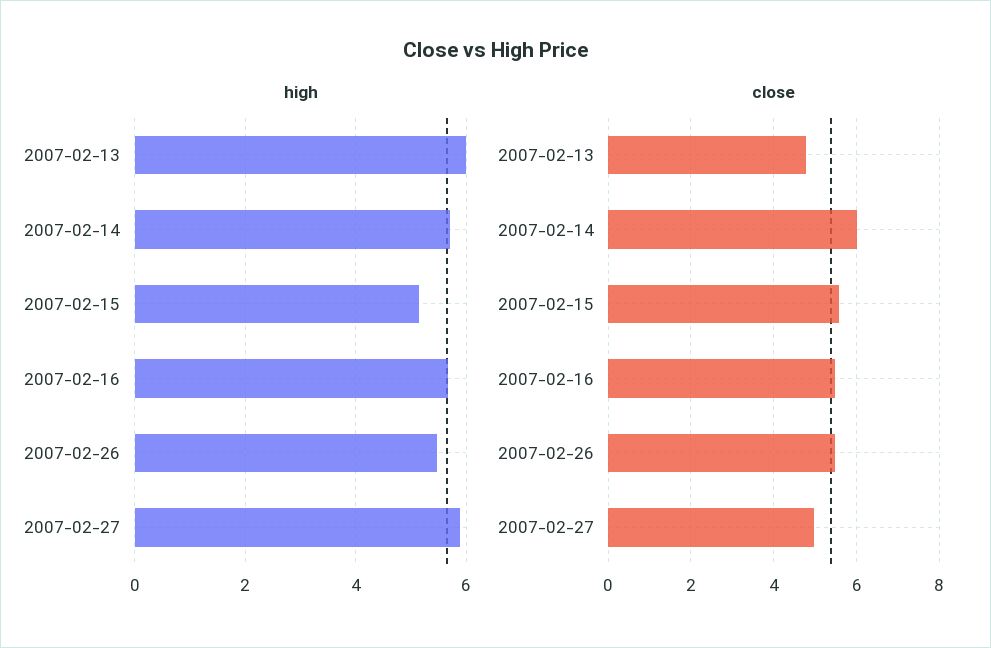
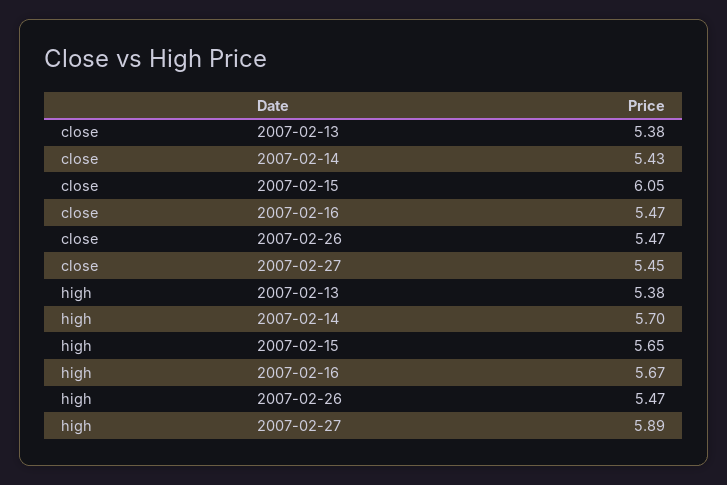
  {
    "high": {
-     "2007-02-13": 6,
+     "2007-02-13": 5.38,
      "2007-02-14": 5.7,
-     "2007-02-15": 5.2,
+     "2007-02-15": 5.65,
      "2007-02-16": 5.67,
      "2007-02-26": 5.47,
      "2007-02-27": 5.89
    },
    "close": {
-     "2007-02-13": 4.8,
+     "2007-02-13": 5.38,
-     "2007-02-14": 6,
+     "2007-02-14": 5.43,
-     "2007-02-15": 5.6,
+     "2007-02-15": 6.05,
      "2007-02-16": 5.47,
      "2007-02-26": 5.47,
-     "2007-02-27": 5
+     "2007-02-27": 5.45
    }
  }

